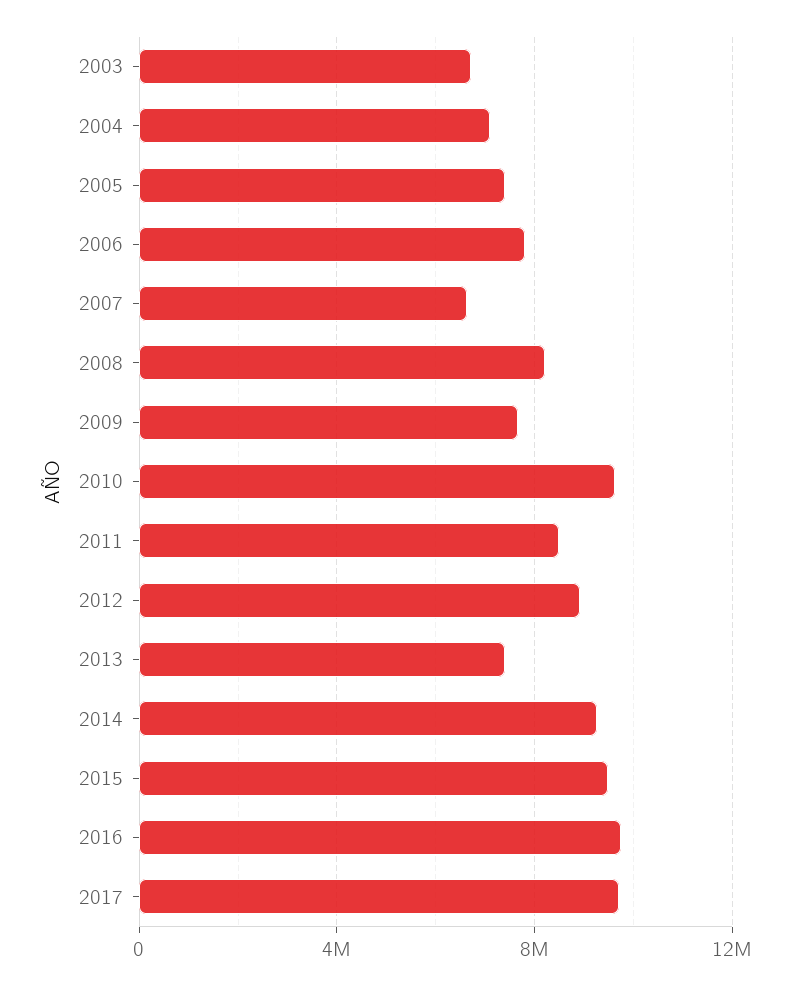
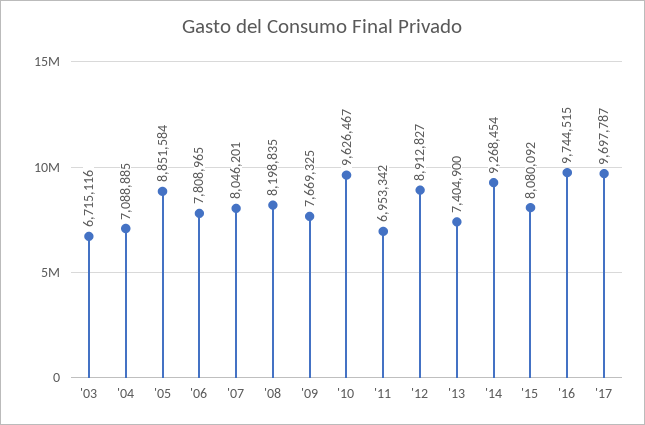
  {
    "2003": 6715116,
    "2004": 7088885,
-   "2005": 7500000,
+   "2005": 8851584,
    "2006": 7808965,
-   "2007": 6500000,
+   "2007": 8046201,
    "2008": 8198835,
    "2009": 7669325,
    "2010": 9626467,
-   "2011": 8500000,
+   "2011": 6953342,
    "2012": 8912827,
    "2013": 7404900,
    "2014": 9268454,
-   "2015": 9500000,
+   "2015": 8080092,
    "2016": 9744515,
    "2017": 9697787
  }

